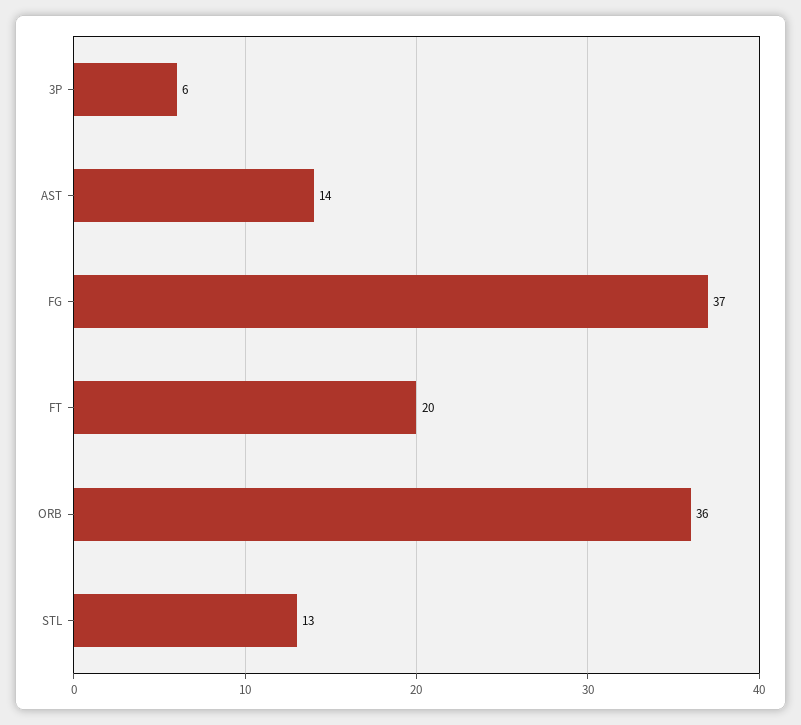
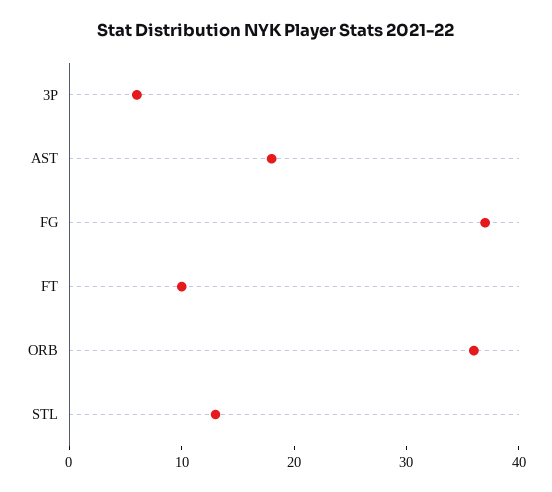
  {
    "3P": 6,
-   "AST": 14,
+   "AST": 18,
    "FG": 37,
-   "FT": 20,
+   "FT": 10,
    "ORB": 36,
    "STL": 13
  }

